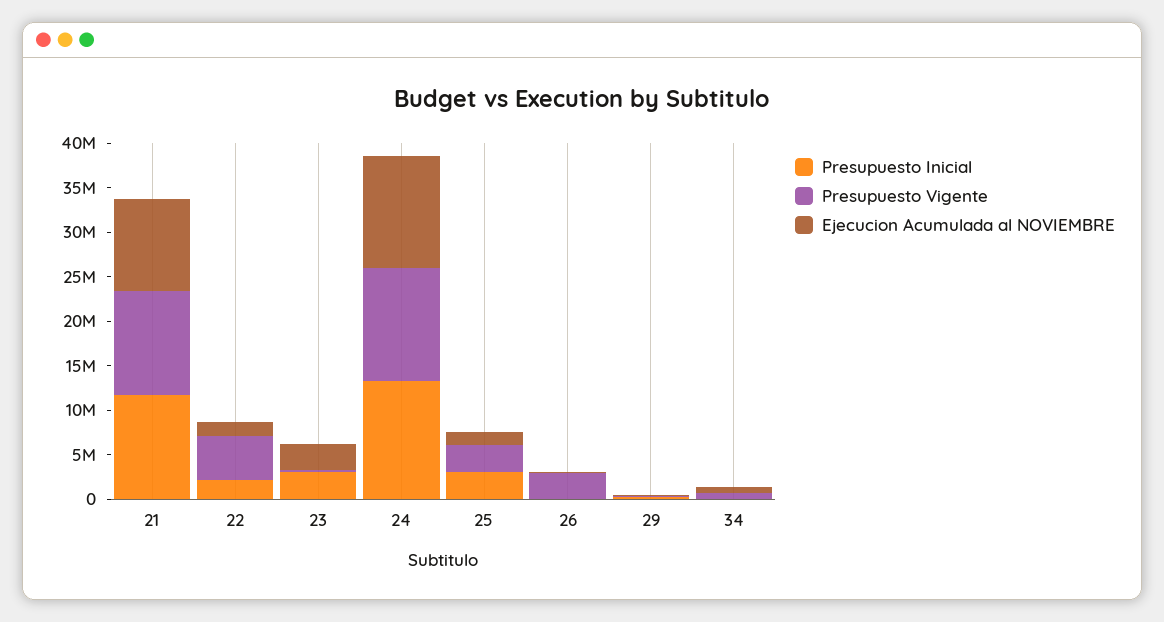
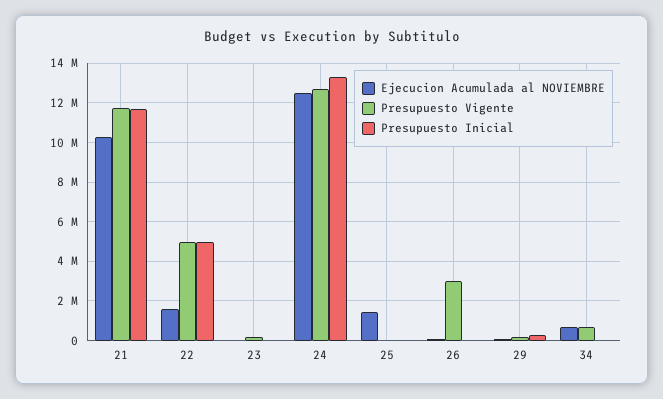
  {
    "Presupuesto Inicial": {
      "21": 11500000,
-     "22": 2000000,
+     "22": 5000000,
-     "23": 3000000,
+     "23": 0,
      "24": 13500000,
-     "25": 3000000,
+     "25": 0,
      "26": 0,
      "29": 500000,
      "34": 0
    },
    "Presupuesto Vigente": {
      "21": 11500000,
      "22": 5000000,
      "23": 0,
      "24": 12500000,
-     "25": 3000000,
+     "25": 0,
      "26": 3000000,
      "29": 0,
      "34": 500000
    },
    "Ejecucion Acumulada al NOVIEMBRE": {
      "21": 10500000,
      "22": 1500000,
-     "23": 3000000,
+     "23": 0,
      "24": 12500000,
      "25": 1500000,
      "26": 0,
      "29": 0,
      "34": 500000
    }
  }

